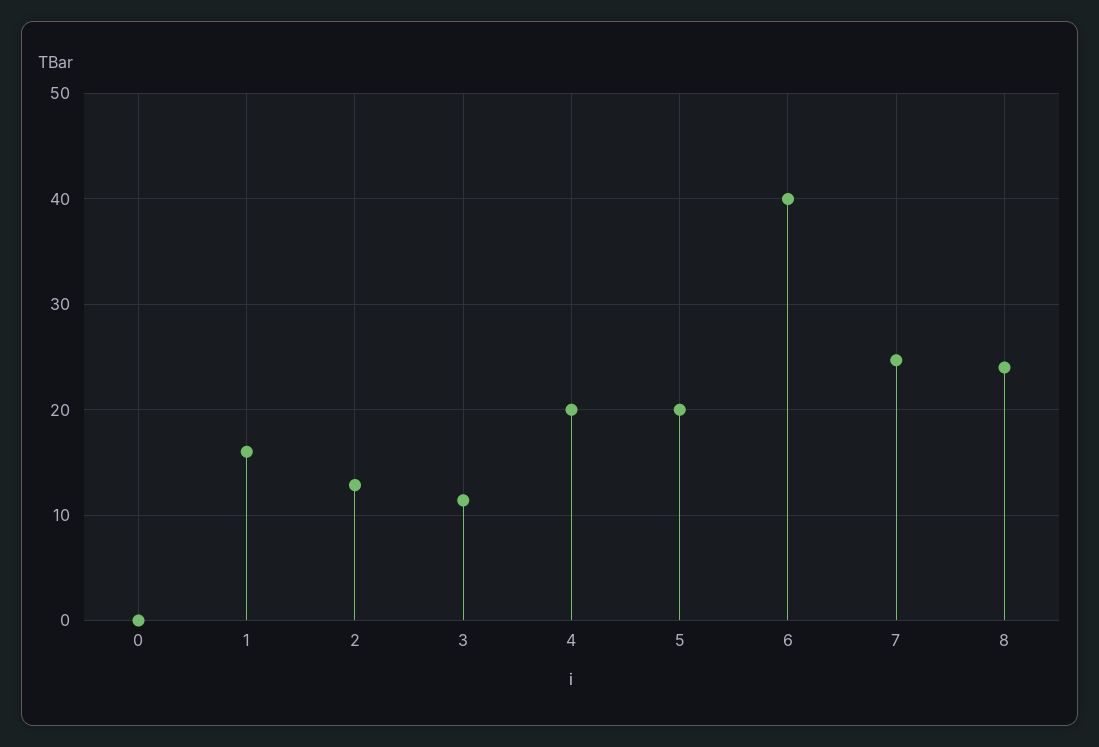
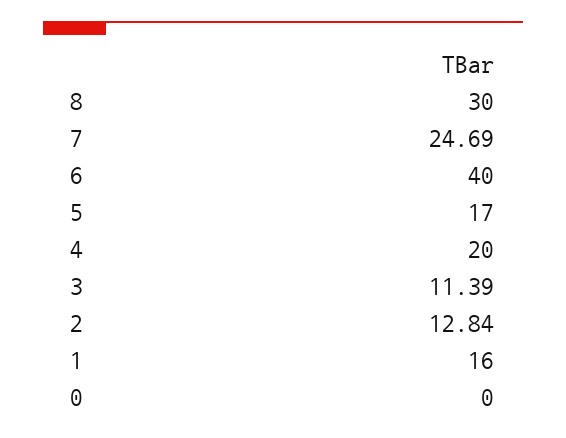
  {
    "0": 0,
    "1": 16,
    "2": 12.84,
    "3": 11.39,
    "4": 20,
-   "5": 20,
+   "5": 17,
    "6": 40,
    "7": 24.69,
-   "8": 24
+   "8": 30
  }

